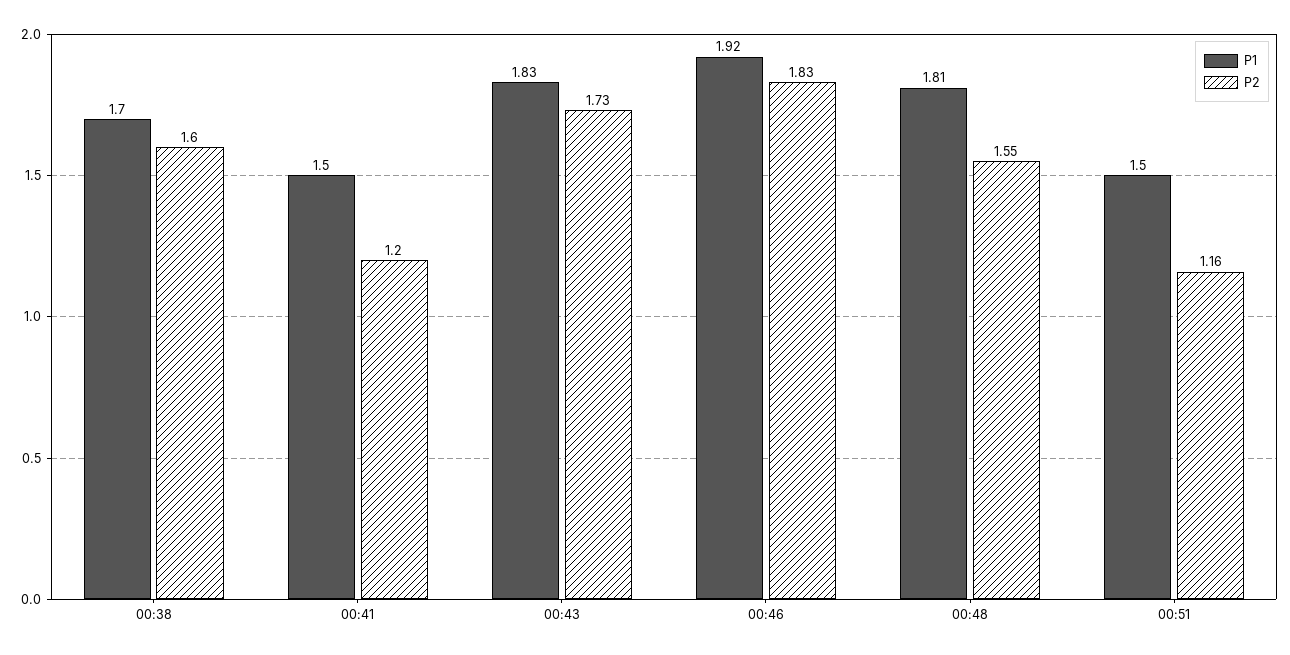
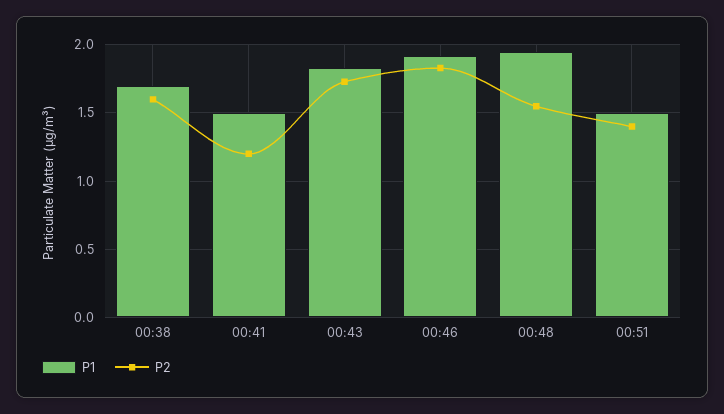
  {
    "P1": {
      "00:38": 1.7,
      "00:41": 1.5,
      "00:43": 1.83,
      "00:46": 1.92,
-     "00:48": 1.81,
+     "00:48": 1.95,
      "00:51": 1.5
    },
    "P2": {
      "00:38": 1.6,
      "00:41": 1.2,
      "00:43": 1.73,
      "00:46": 1.83,
      "00:48": 1.55,
-     "00:51": 1.16
+     "00:51": 1.4
    }
  }

